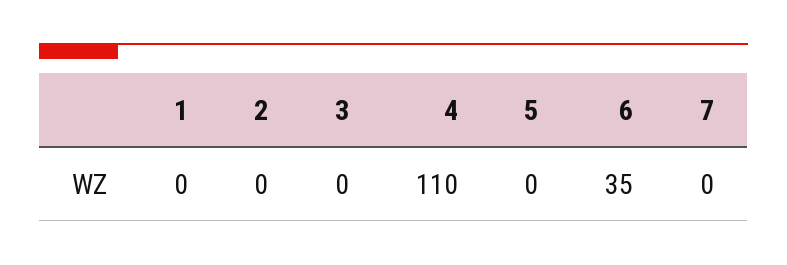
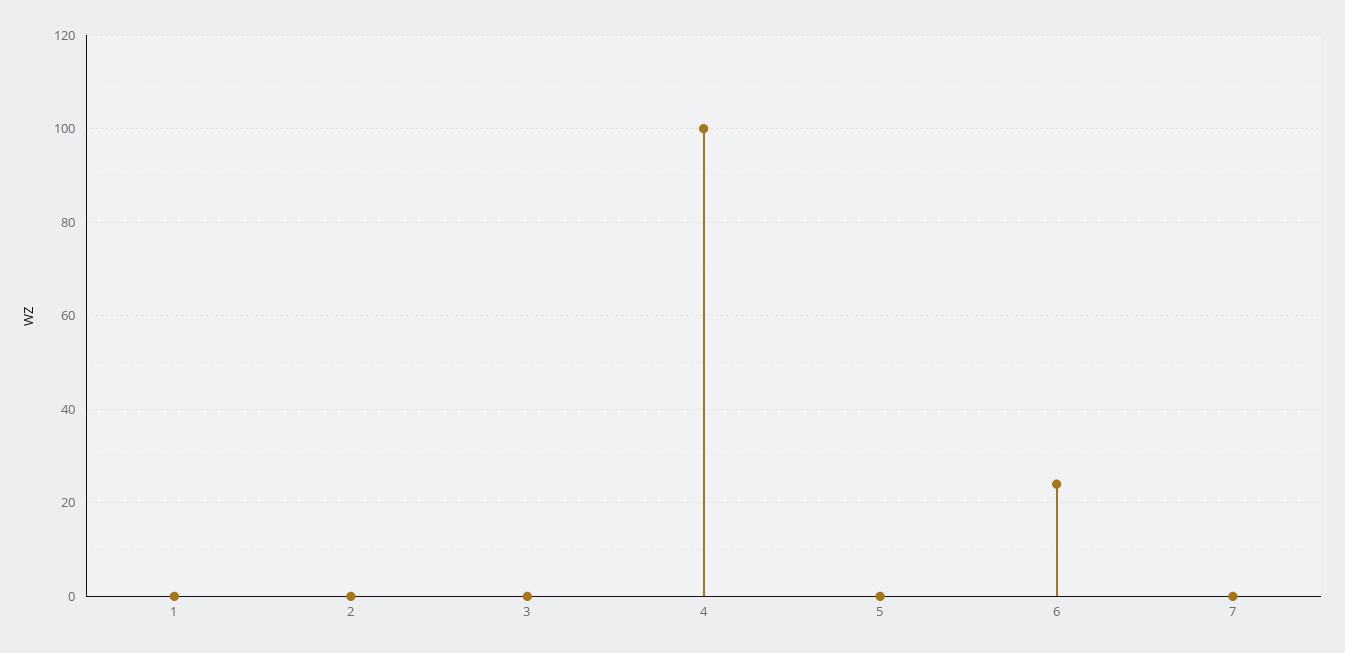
  {
    "1": 0,
    "2": 0,
    "3": 0,
-   "4": 110,
+   "4": 100,
    "5": 0,
-   "6": 35,
+   "6": 25,
    "7": 0
  }

